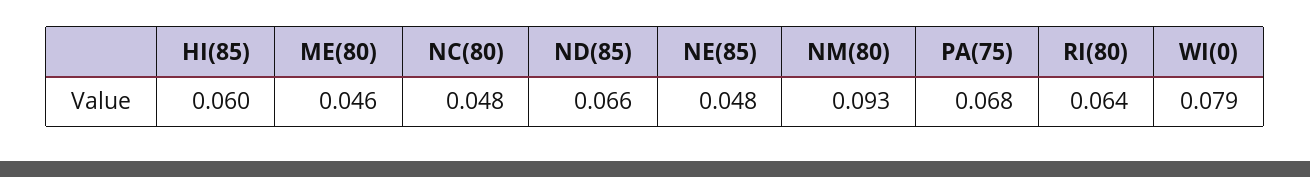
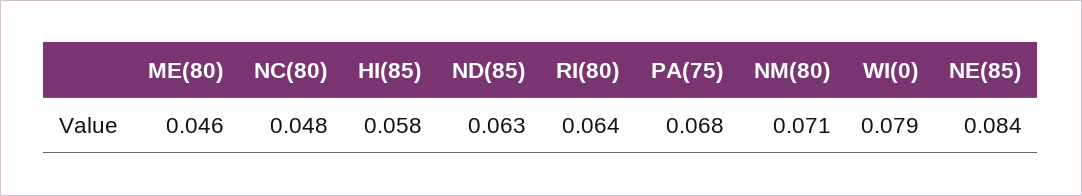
  {
-   "HI(85)": 0.06,
+   "HI(85)": 0.058,
    "ME(80)": 0.046,
    "NC(80)": 0.048,
-   "ND(85)": 0.066,
+   "ND(85)": 0.063,
-   "NE(85)": 0.048,
+   "NE(85)": 0.084,
-   "NM(80)": 0.093,
+   "NM(80)": 0.071,
    "PA(75)": 0.068,
    "RI(80)": 0.064,
    "WI(0)": 0.079
  }

